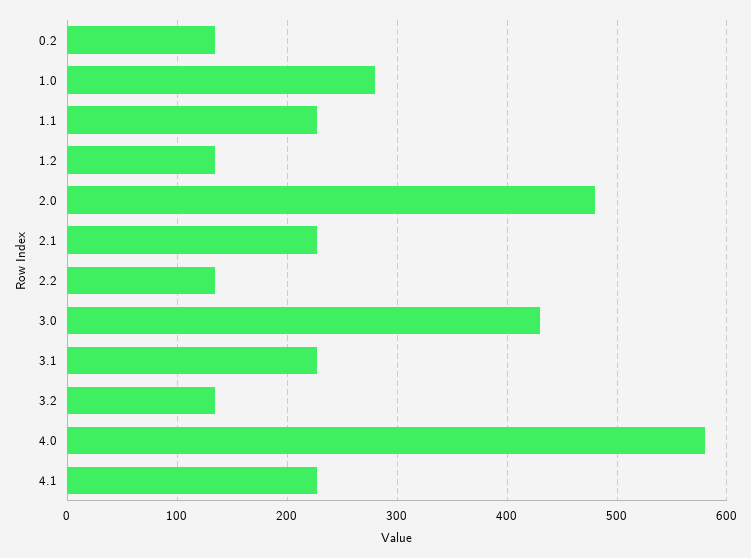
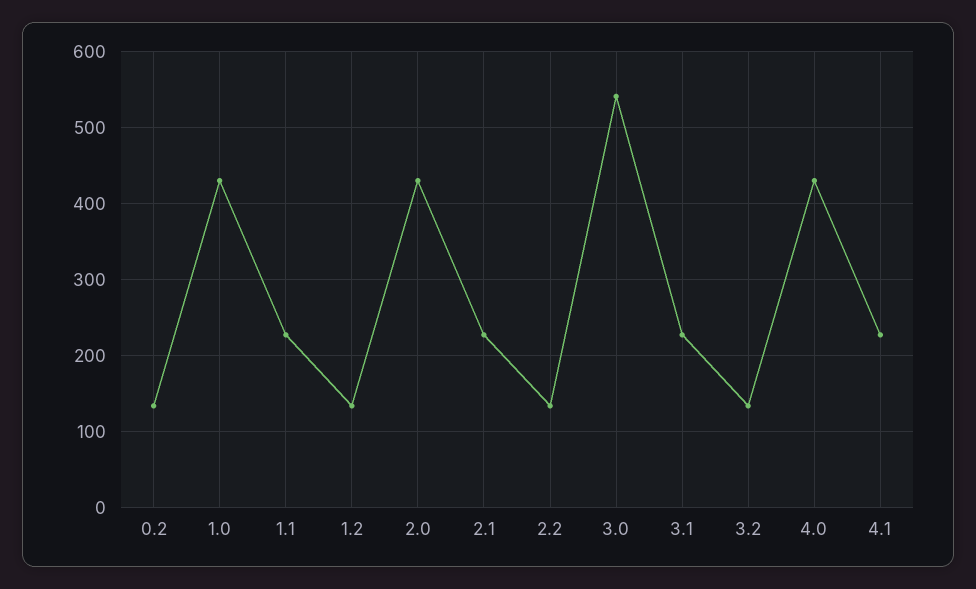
  {
    "0.2": 130,
-   "1.0": 280,
+   "1.0": 430,
    "1.1": 230,
    "1.2": 130,
-   "2.0": 480,
+   "2.0": 430,
    "2.1": 230,
    "2.2": 130,
-   "3.0": 430,
+   "3.0": 540,
    "3.1": 230,
    "3.2": 130,
-   "4.0": 580,
+   "4.0": 430,
    "4.1": 230
  }

